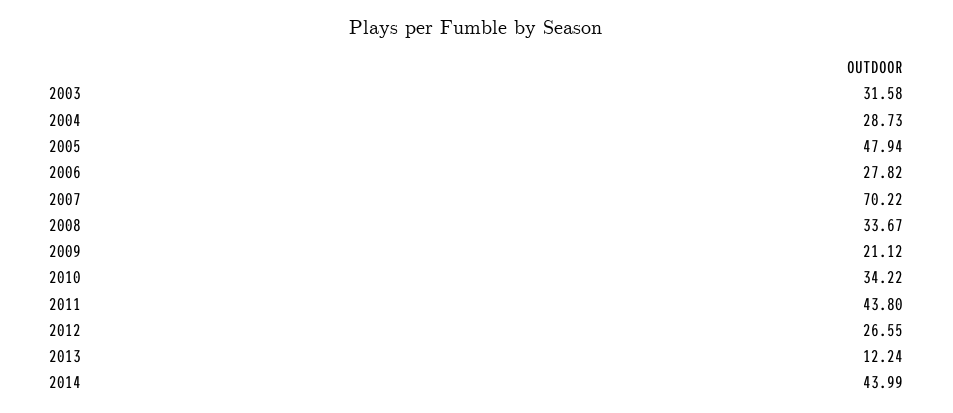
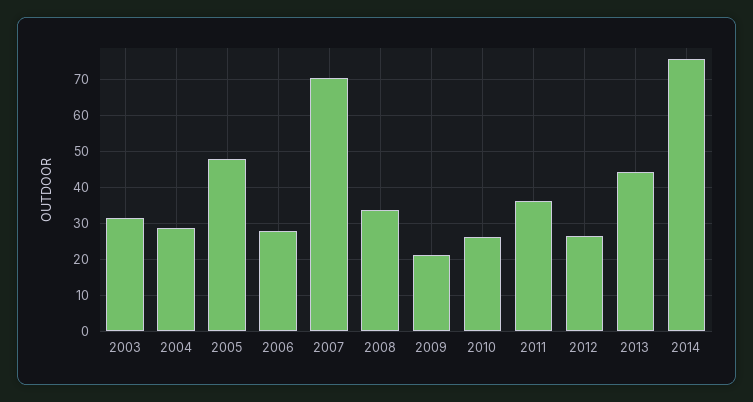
  {
    "2003": 31.58,
    "2004": 28.73,
    "2005": 47.94,
    "2006": 27.82,
    "2007": 70.22,
    "2008": 33.67,
    "2009": 21.12,
-   "2010": 34.22,
+   "2010": 26,
-   "2011": 43.8,
+   "2011": 36,
    "2012": 26.55,
-   "2013": 12.24,
+   "2013": 44,
-   "2014": 43.99
+   "2014": 76
  }

